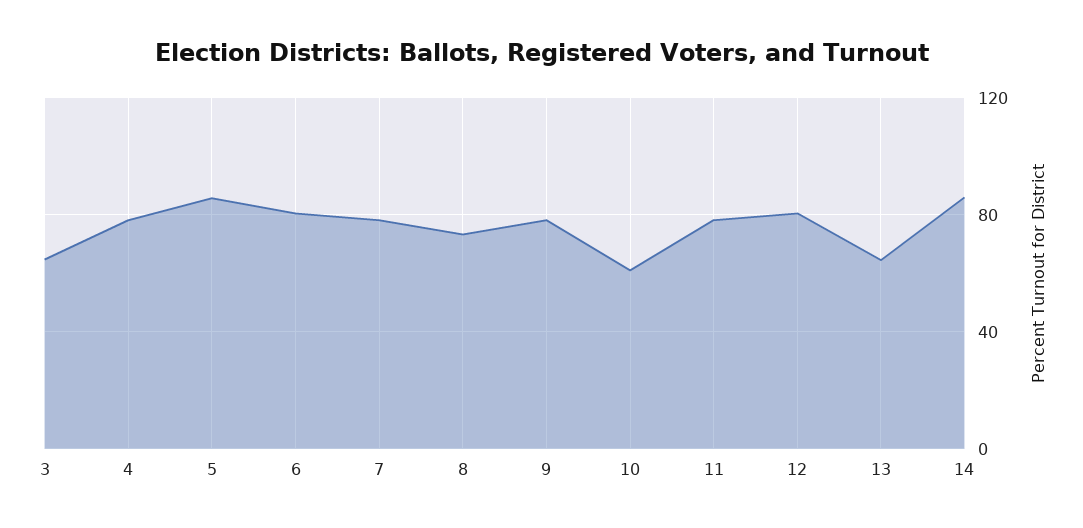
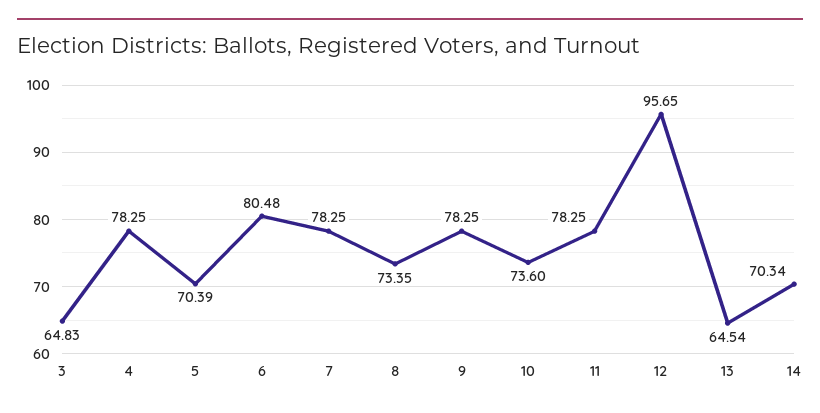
  {
    "3": 64.83,
    "4": 78.25,
-   "5": 85,
+   "5": 70.39,
    "6": 80.48,
    "7": 78.25,
    "8": 73.35,
    "9": 78.25,
-   "10": 60,
+   "10": 73.6,
    "11": 78.25,
-   "12": 80,
+   "12": 95.65,
    "13": 64.54,
-   "14": 85
+   "14": 70.34
  }

